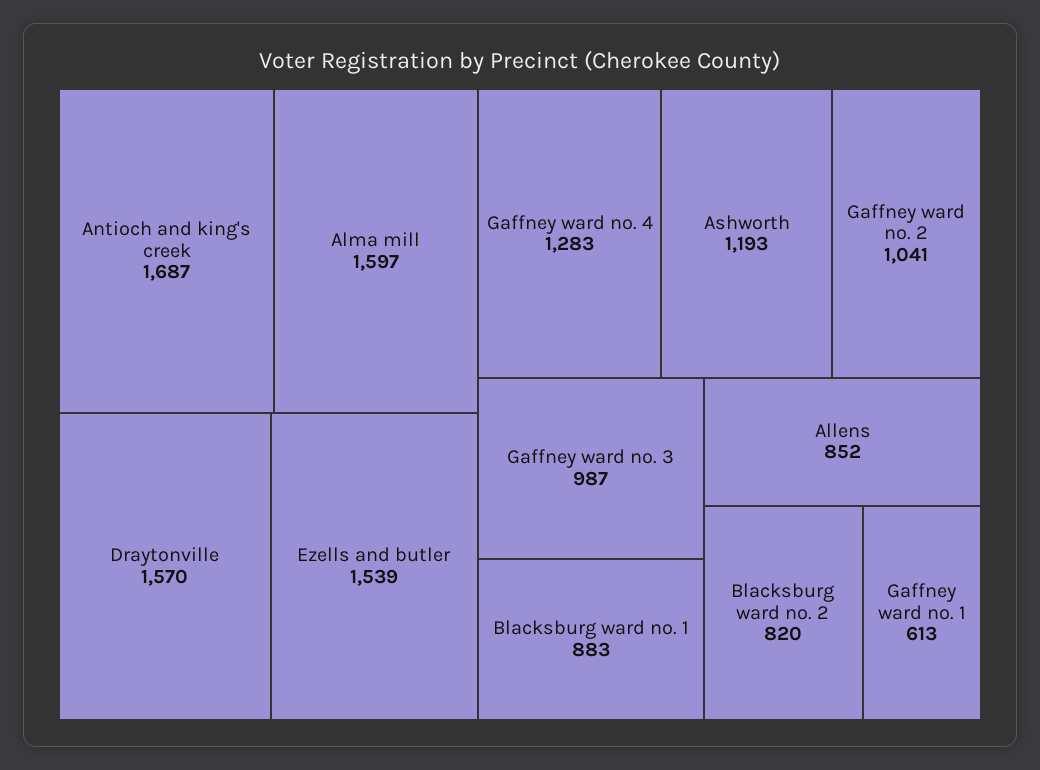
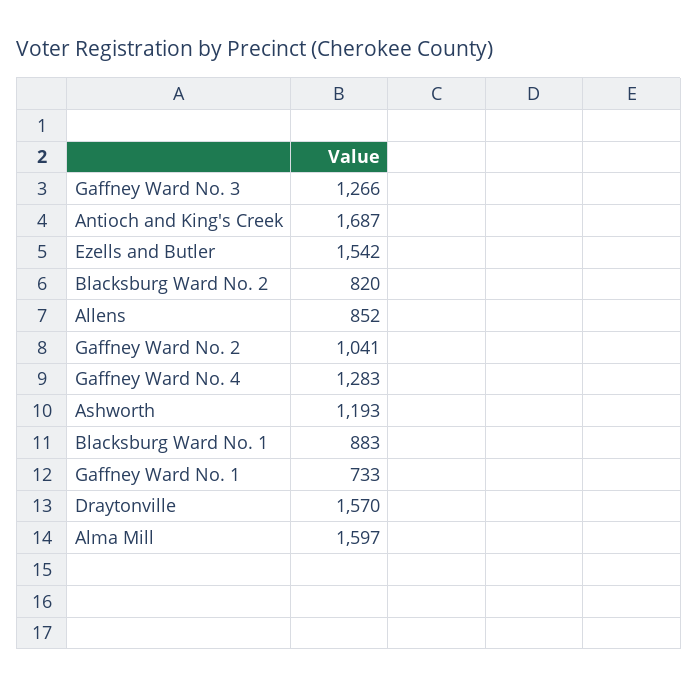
  {
    "Antioch and king's creek": 1687,
    "Alma mill": 1597,
    "Draytonville": 1570,
-   "Ezells and butler": 1539,
+   "Ezells and butler": 1542,
    "Gaffney ward no. 4": 1283,
    "Ashworth": 1193,
    "Gaffney ward no. 2": 1041,
-   "Gaffney ward no. 3": 987,
+   "Gaffney ward no. 3": 1266,
    "Blacksburg ward no. 1": 883,
    "Allens": 852,
    "Blacksburg ward no. 2": 820,
-   "Gaffney ward no. 1": 613
+   "Gaffney ward no. 1": 733
  }

